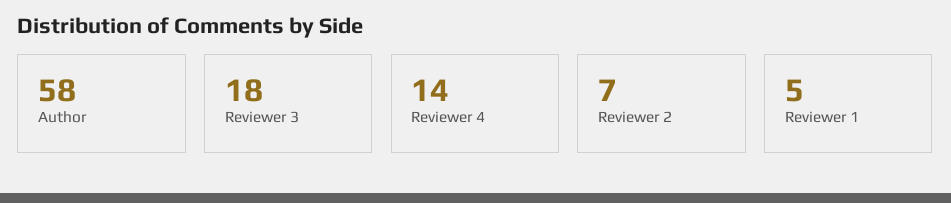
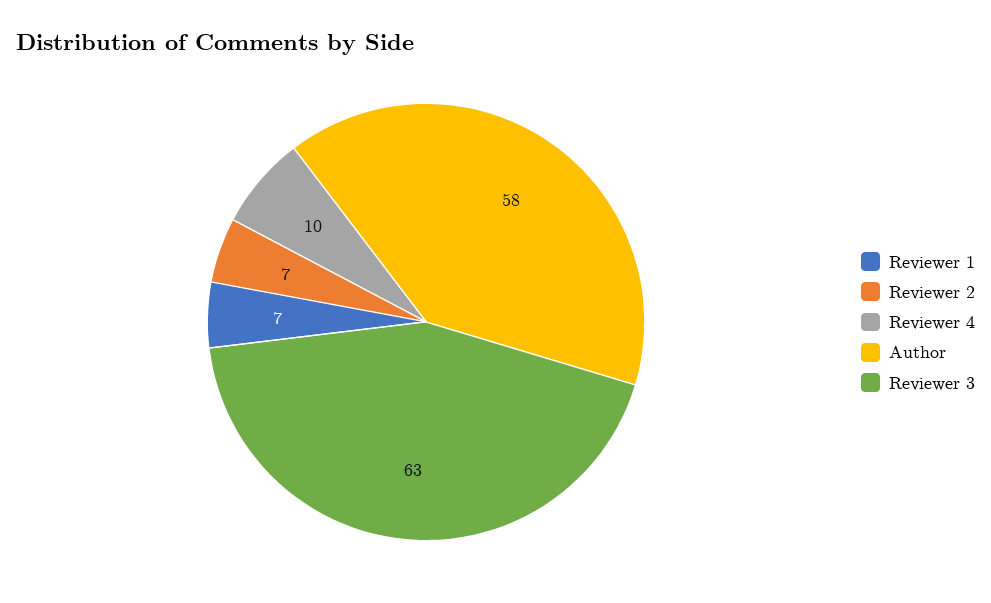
  {
    "Author": 58,
-   "Reviewer 3": 18,
+   "Reviewer 3": 63,
-   "Reviewer 4": 14,
+   "Reviewer 4": 10,
    "Reviewer 2": 7,
-   "Reviewer 1": 5
+   "Reviewer 1": 7
  }

